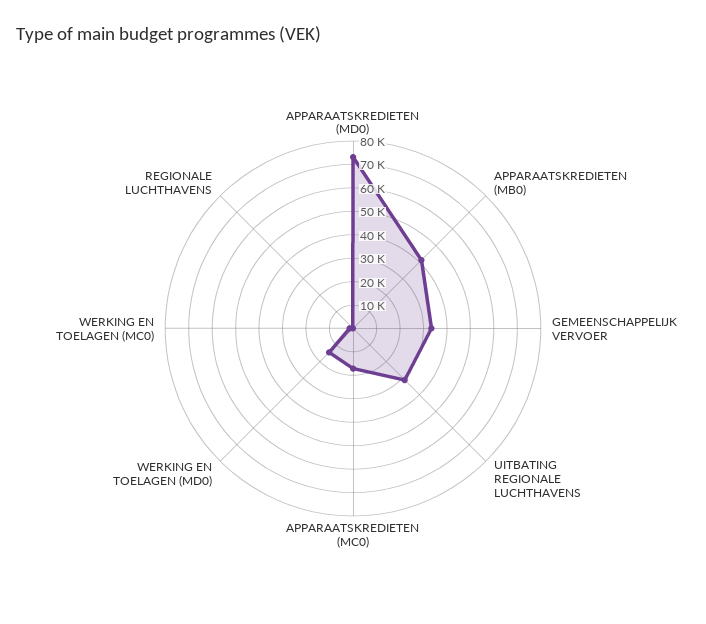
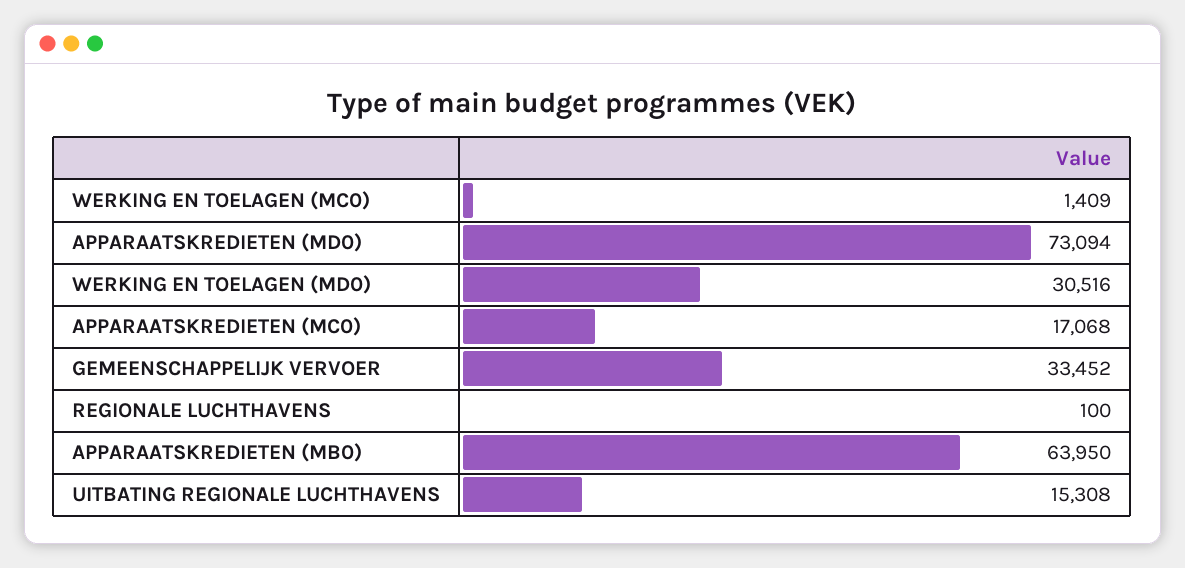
  {
    "APPARAATSKREDIETEN (MD0)": 73094,
-   "APPARAATSKREDIETEN (MB0)": 40000,
+   "APPARAATSKREDIETEN (MB0)": 63950,
    "GEMEENSCHAPPELIJK VERVOER": 33452,
-   "UITBATING REGIONALE LUCHTHAVENS": 30000,
+   "UITBATING REGIONALE LUCHTHAVENS": 15308,
    "APPARAATSKREDIETEN (MC0)": 17068,
-   "WERKING EN TOELAGEN (MD0)": 15000,
+   "WERKING EN TOELAGEN (MD0)": 30516,
    "WERKING EN TOELAGEN (MC0)": 1409,
    "REGIONALE LUCHTHAVENS": 100
  }

